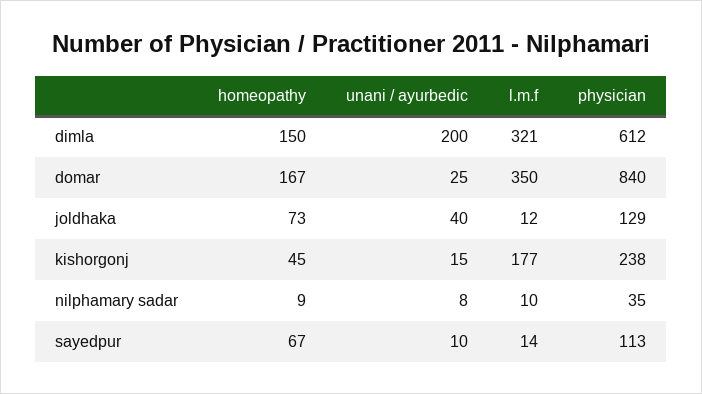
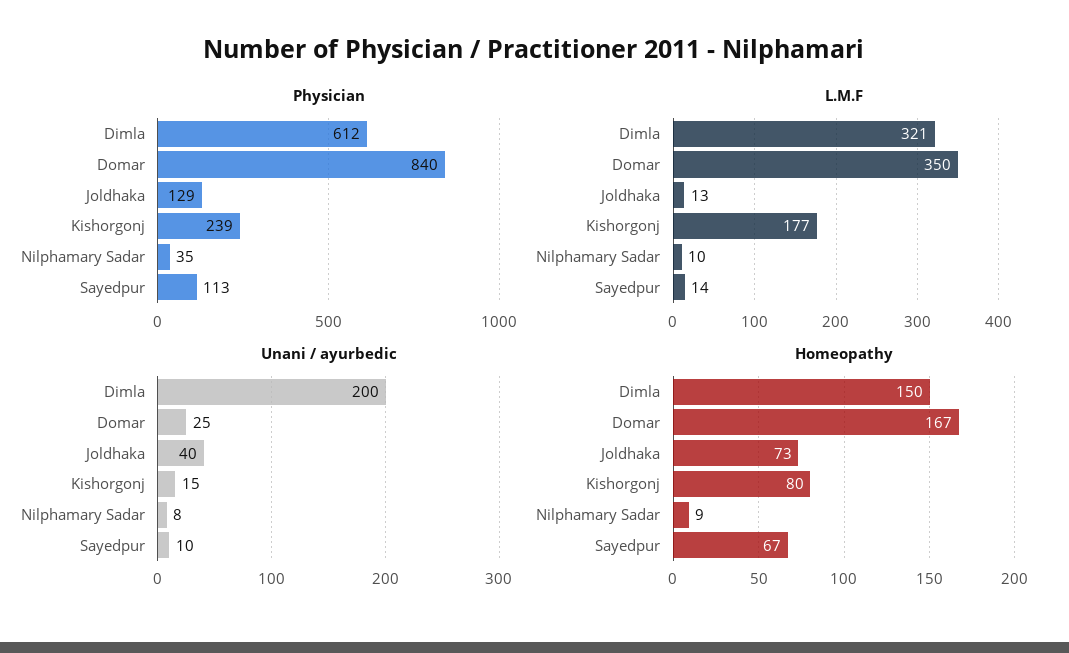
  {
    "homeopathy": {
      "dimla": 150,
      "domar": 167,
      "joldhaka": 73,
-     "kishorgonj": 45,
+     "kishorgonj": 80,
      "nilphamary sadar": 9,
      "sayedpur": 67
    },
    "unani / ayurbedic": {
      "dimla": 200,
      "domar": 25,
      "joldhaka": 40,
      "kishorgonj": 15,
      "nilphamary sadar": 8,
      "sayedpur": 10
    },
    "l.m.f": {
      "dimla": 321,
      "domar": 350,
-     "joldhaka": 12,
+     "joldhaka": 13,
      "kishorgonj": 177,
      "nilphamary sadar": 10,
      "sayedpur": 14
    },
    "physician": {
      "dimla": 612,
      "domar": 840,
      "joldhaka": 129,
-     "kishorgonj": 238,
+     "kishorgonj": 239,
      "nilphamary sadar": 35,
      "sayedpur": 113
    }
  }

